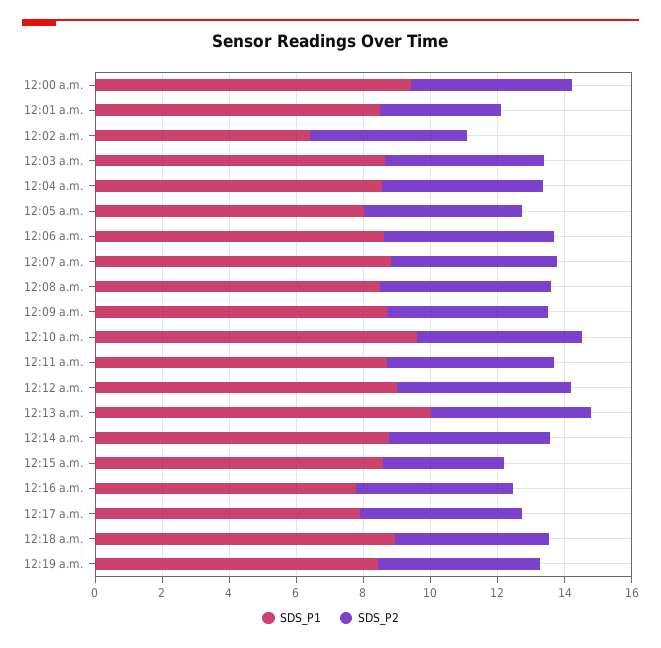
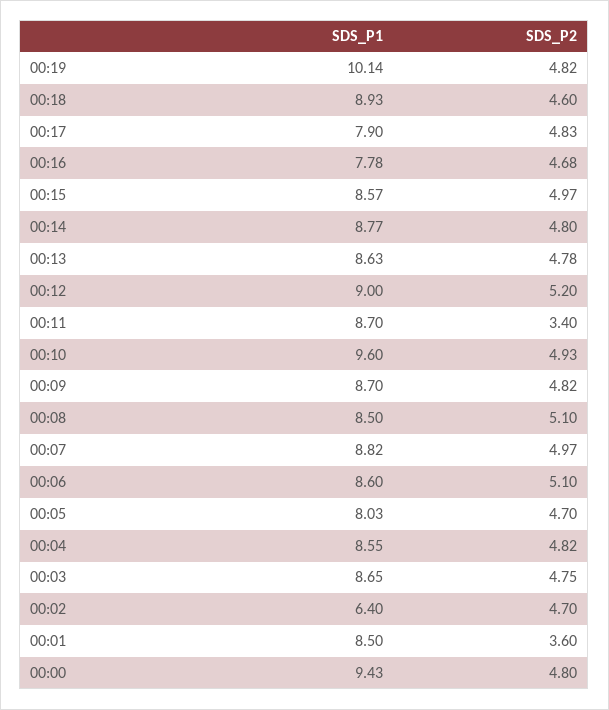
  {
    "SDS_P1": {
      "12:00 a.m.": 9.43,
      "12:01 a.m.": 8.5,
      "12:02 a.m.": 6.4,
      "12:03 a.m.": 8.65,
      "12:04 a.m.": 8.55,
      "12:05 a.m.": 8.03,
      "12:06 a.m.": 8.6,
      "12:07 a.m.": 8.82,
      "12:08 a.m.": 8.5,
      "12:09 a.m.": 8.7,
      "12:10 a.m.": 9.6,
      "12:11 a.m.": 8.7,
      "12:12 a.m.": 9,
-     "12:13 a.m.": 10,
+     "12:13 a.m.": 8.63,
      "12:14 a.m.": 8.77,
      "12:15 a.m.": 8.57,
      "12:16 a.m.": 7.78,
      "12:17 a.m.": 7.9,
      "12:18 a.m.": 8.93,
-     "12:19 a.m.": 8.5
+     "12:19 a.m.": 10.14
    },
    "SDS_P2": {
      "12:00 a.m.": 4.8,
      "12:01 a.m.": 3.6,
      "12:02 a.m.": 4.7,
      "12:03 a.m.": 4.75,
      "12:04 a.m.": 4.82,
      "12:05 a.m.": 4.7,
      "12:06 a.m.": 5.1,
      "12:07 a.m.": 4.97,
      "12:08 a.m.": 5.1,
      "12:09 a.m.": 4.82,
      "12:10 a.m.": 4.93,
-     "12:11 a.m.": 5,
+     "12:11 a.m.": 3.4,
      "12:12 a.m.": 5.2,
      "12:13 a.m.": 4.78,
      "12:14 a.m.": 4.8,
-     "12:15 a.m.": 3.5,
+     "12:15 a.m.": 4.97,
      "12:16 a.m.": 4.68,
      "12:17 a.m.": 4.83,
      "12:18 a.m.": 4.6,
      "12:19 a.m.": 4.82
    }
  }

